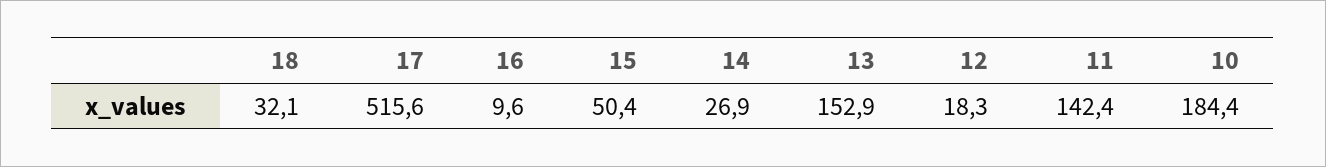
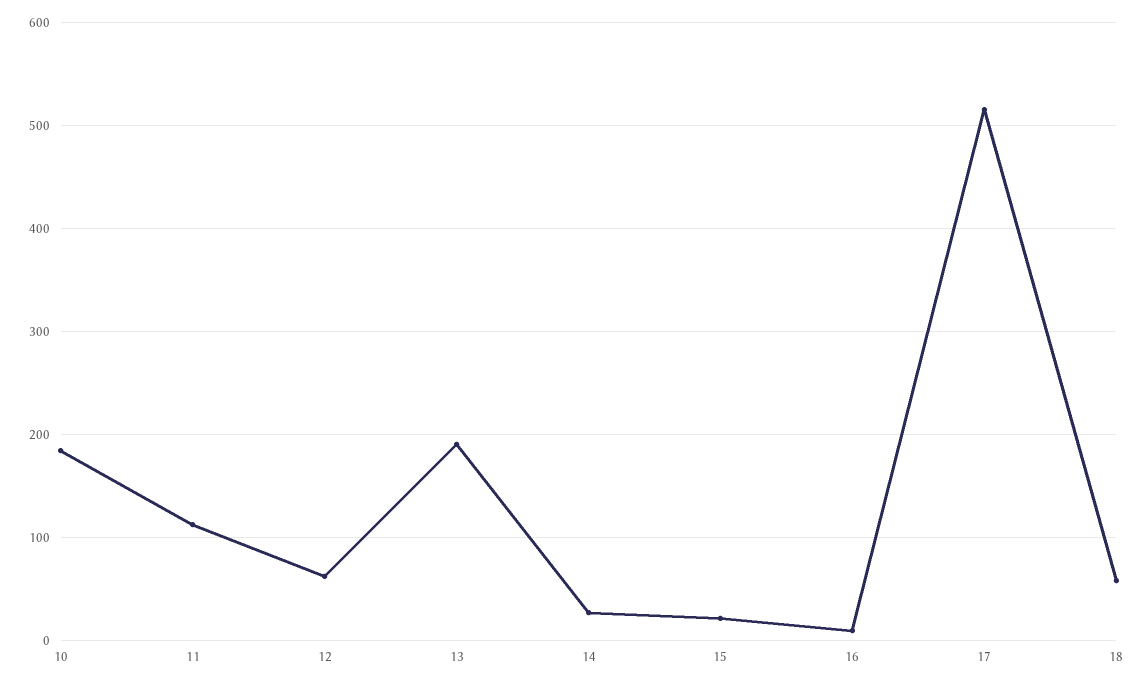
  {
-   "18": 32.1,
+   "18": 60,
    "17": 515.6,
    "16": 9.6,
-   "15": 50.4,
+   "15": 20,
    "14": 26.9,
-   "13": 152.9,
+   "13": 190,
-   "12": 18.3,
+   "12": 60,
-   "11": 142.4,
+   "11": 110,
    "10": 184.4
  }

